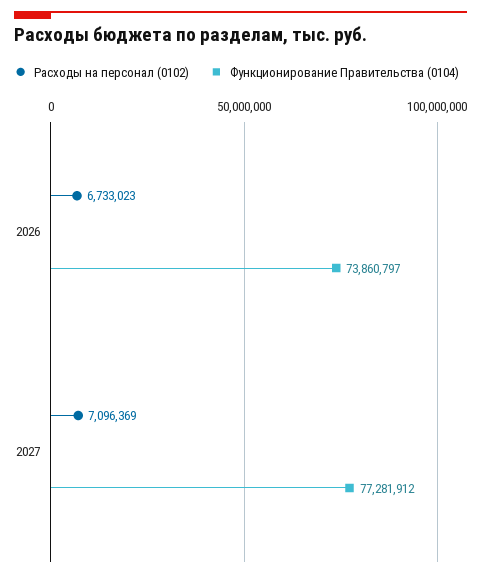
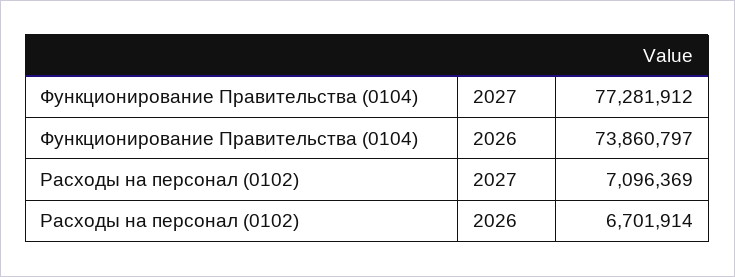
  {
    "Расходы на персонал (0102)": {
-     "2026": 6733023,
+     "2026": 6701914,
      "2027": 7096369
    },
    "Функционирование Правительства (0104)": {
      "2026": 73860797,
      "2027": 77281912
    }
  }

